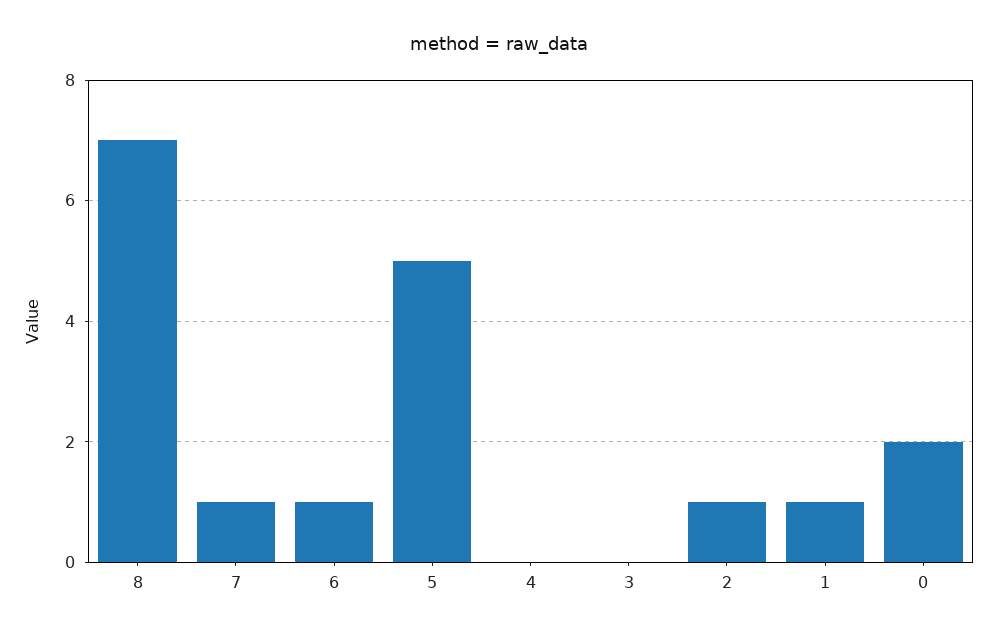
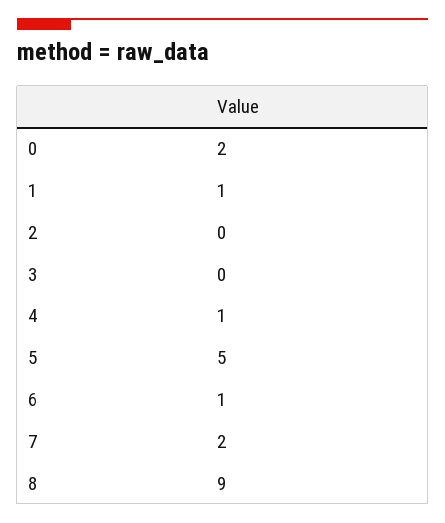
  {
-   "8": 7,
+   "8": 9,
-   "7": 1,
+   "7": 2,
    "6": 1,
    "5": 5,
-   "4": 0,
+   "4": 1,
    "3": 0,
-   "2": 1,
+   "2": 0,
    "1": 1,
    "0": 2
  }

